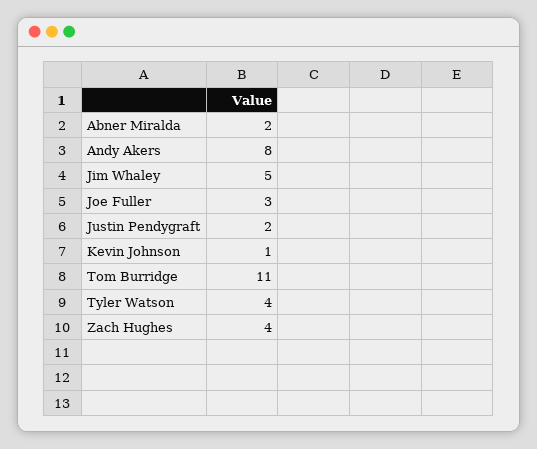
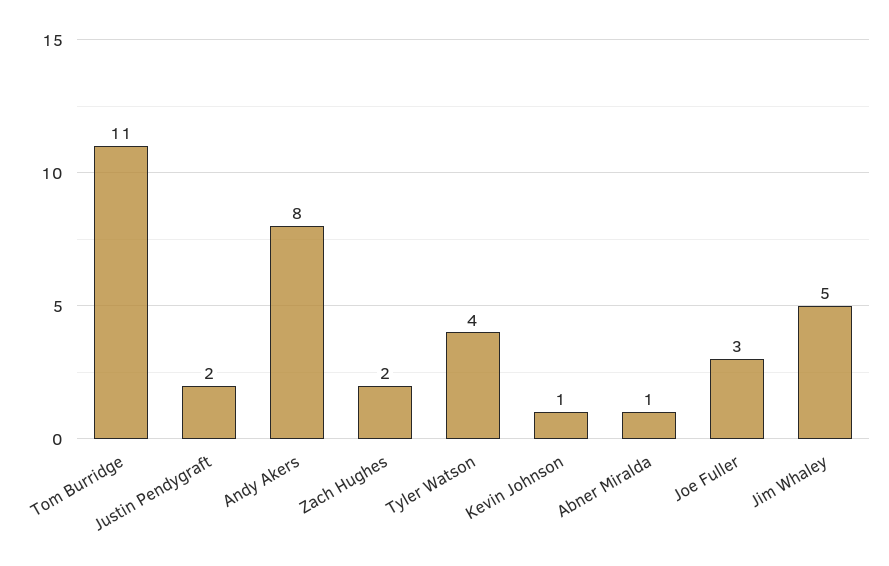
  {
-   "Abner Miralda": 2,
+   "Abner Miralda": 1,
    "Andy Akers": 8,
    "Jim Whaley": 5,
    "Joe Fuller": 3,
    "Justin Pendygraft": 2,
    "Kevin Johnson": 1,
    "Tom Burridge": 11,
    "Tyler Watson": 4,
-   "Zach Hughes": 4
+   "Zach Hughes": 2
  }

